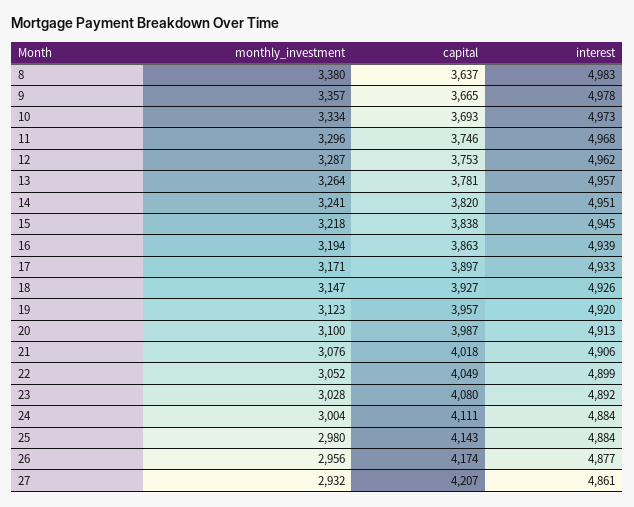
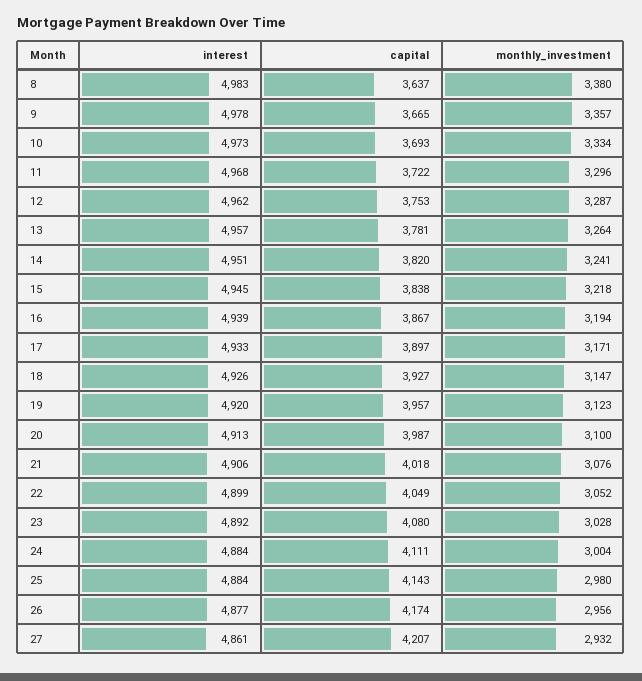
  {
    "monthly_investment": {
      "8": 3380,
      "9": 3357,
      "10": 3334,
      "11": 3296,
      "12": 3287,
      "13": 3264,
      "14": 3241,
      "15": 3218,
      "16": 3194,
      "17": 3171,
      "18": 3147,
      "19": 3123,
      "20": 3100,
      "21": 3076,
      "22": 3052,
      "23": 3028,
      "24": 3004,
      "25": 2980,
      "26": 2956,
      "27": 2932
    },
    "capital": {
      "8": 3637,
      "9": 3665,
      "10": 3693,
-     "11": 3746,
+     "11": 3722,
      "12": 3753,
      "13": 3781,
      "14": 3820,
      "15": 3838,
-     "16": 3863,
+     "16": 3867,
      "17": 3897,
      "18": 3927,
      "19": 3957,
      "20": 3987,
      "21": 4018,
      "22": 4049,
      "23": 4080,
      "24": 4111,
      "25": 4143,
      "26": 4174,
      "27": 4207
    },
    "interest": {
      "8": 4983,
      "9": 4978,
      "10": 4973,
      "11": 4968,
      "12": 4962,
      "13": 4957,
      "14": 4951,
      "15": 4945,
      "16": 4939,
      "17": 4933,
      "18": 4926,
      "19": 4920,
      "20": 4913,
      "21": 4906,
      "22": 4899,
      "23": 4892,
      "24": 4884,
      "25": 4884,
      "26": 4877,
      "27": 4861
    }
  }

